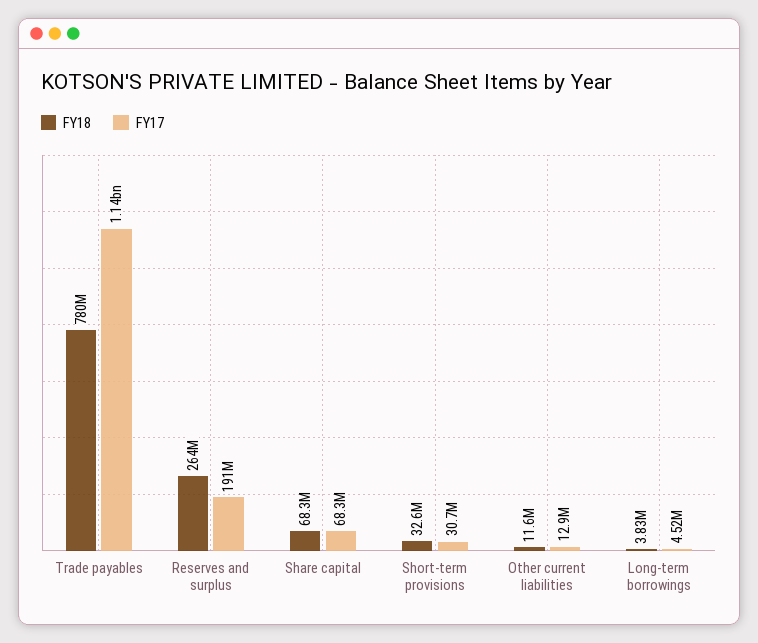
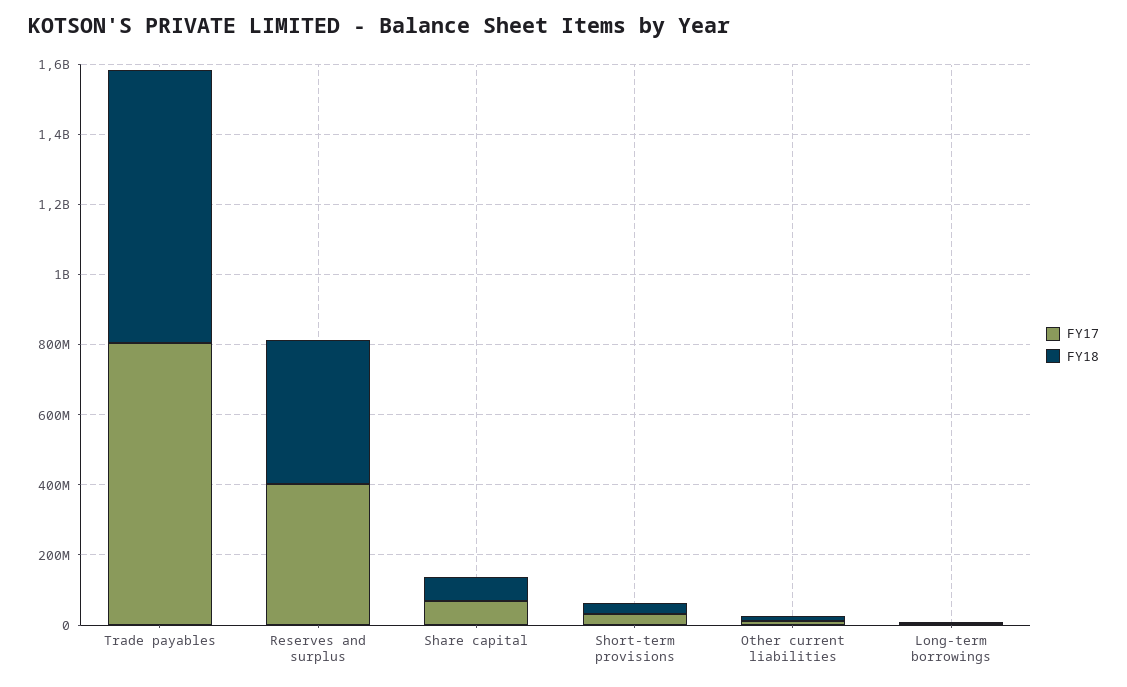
  {
    "FY18": {
      "Trade payables": 780000000,
-     "Reserves and surplus": 264000000,
+     "Reserves and surplus": 400000000,
      "Share capital": 68300000,
      "Short-term provisions": 32600000,
      "Other current liabilities": 11600000,
      "Long-term borrowings": 3830000
    },
    "FY17": {
-     "Trade payables": 1140000000,
+     "Trade payables": 800000000,
-     "Reserves and surplus": 191000000,
+     "Reserves and surplus": 400000000,
      "Share capital": 68300000,
      "Short-term provisions": 30700000,
      "Other current liabilities": 12900000,
      "Long-term borrowings": 4520000
    }
  }

